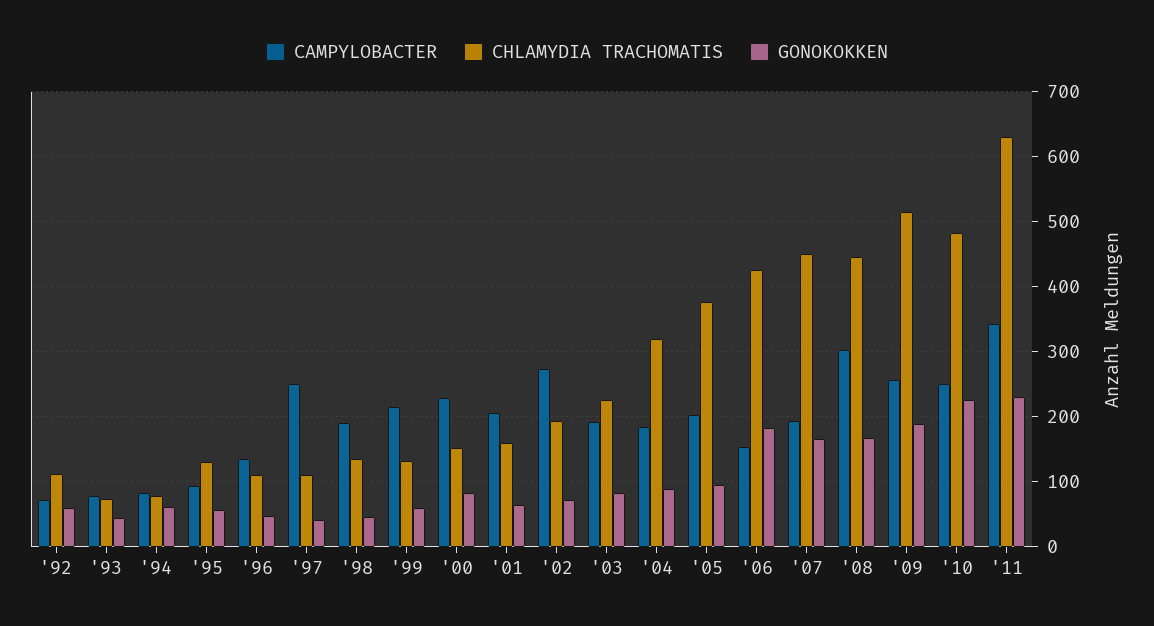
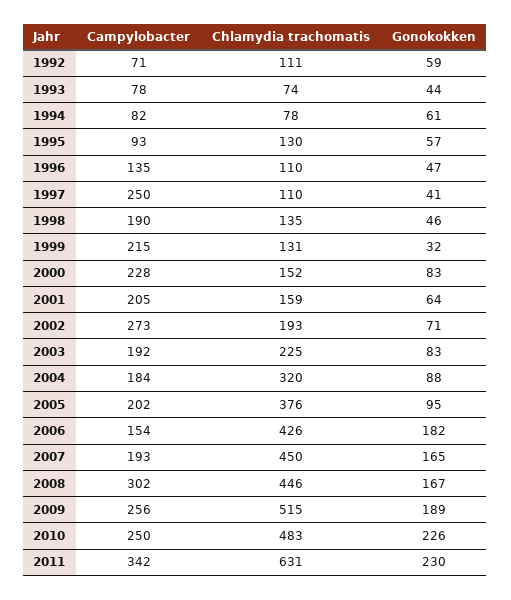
  {
    "CAMPYLOBACTER": {
      "'92": 71,
      "'93": 78,
      "'94": 82,
      "'95": 93,
      "'96": 135,
      "'97": 250,
      "'98": 190,
      "'99": 215,
      "'00": 228,
      "'01": 205,
      "'02": 273,
      "'03": 192,
      "'04": 184,
      "'05": 202,
      "'06": 154,
      "'07": 193,
      "'08": 302,
      "'09": 256,
      "'10": 250,
      "'11": 342
    },
    "CHLAMYDIA TRACHOMATIS": {
      "'92": 111,
      "'93": 74,
      "'94": 78,
      "'95": 130,
      "'96": 110,
      "'97": 110,
      "'98": 135,
      "'99": 131,
      "'00": 152,
      "'01": 159,
      "'02": 193,
      "'03": 225,
      "'04": 320,
      "'05": 376,
      "'06": 426,
      "'07": 450,
      "'08": 446,
      "'09": 515,
      "'10": 483,
      "'11": 631
    },
    "GONOKOKKEN": {
      "'92": 59,
      "'93": 44,
      "'94": 61,
      "'95": 57,
      "'96": 47,
      "'97": 41,
      "'98": 46,
-     "'99": 60,
+     "'99": 32,
      "'00": 83,
      "'01": 64,
      "'02": 71,
      "'03": 83,
      "'04": 88,
      "'05": 95,
      "'06": 182,
      "'07": 165,
      "'08": 167,
      "'09": 189,
      "'10": 226,
      "'11": 230
    }
  }

